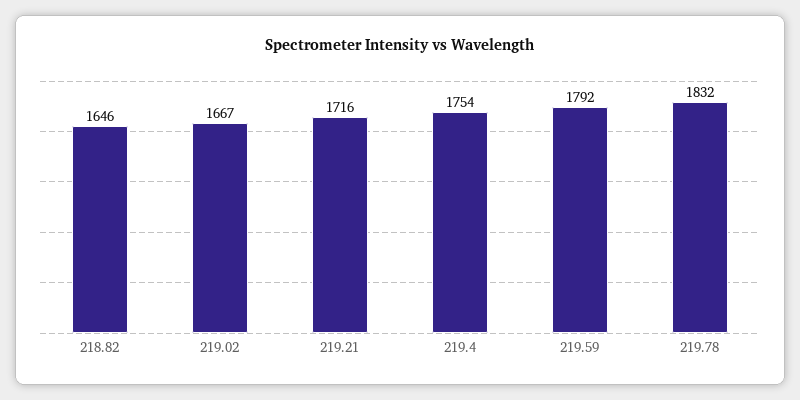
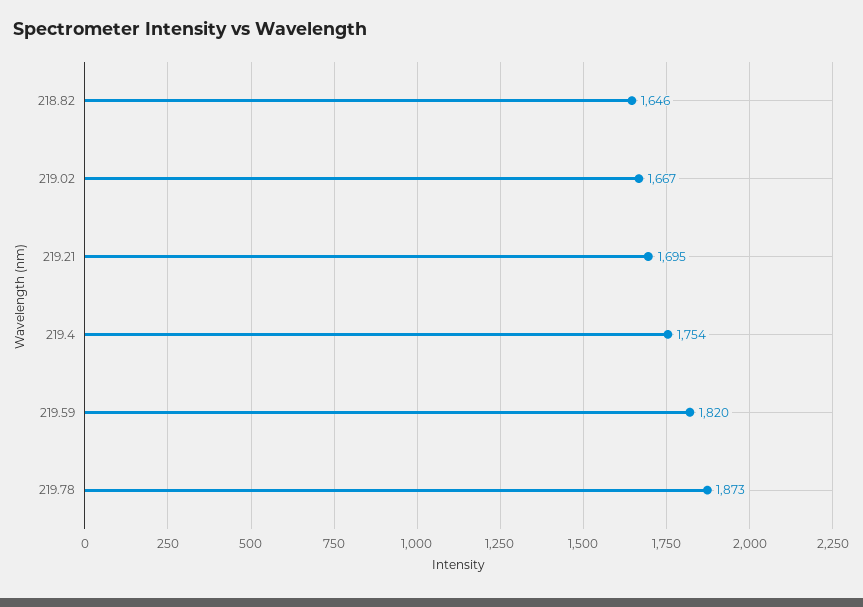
  {
    "218.82": 1646,
    "219.02": 1667,
-   "219.21": 1716,
+   "219.21": 1695,
    "219.4": 1754,
-   "219.59": 1792,
+   "219.59": 1820,
-   "219.78": 1832
+   "219.78": 1873
  }

